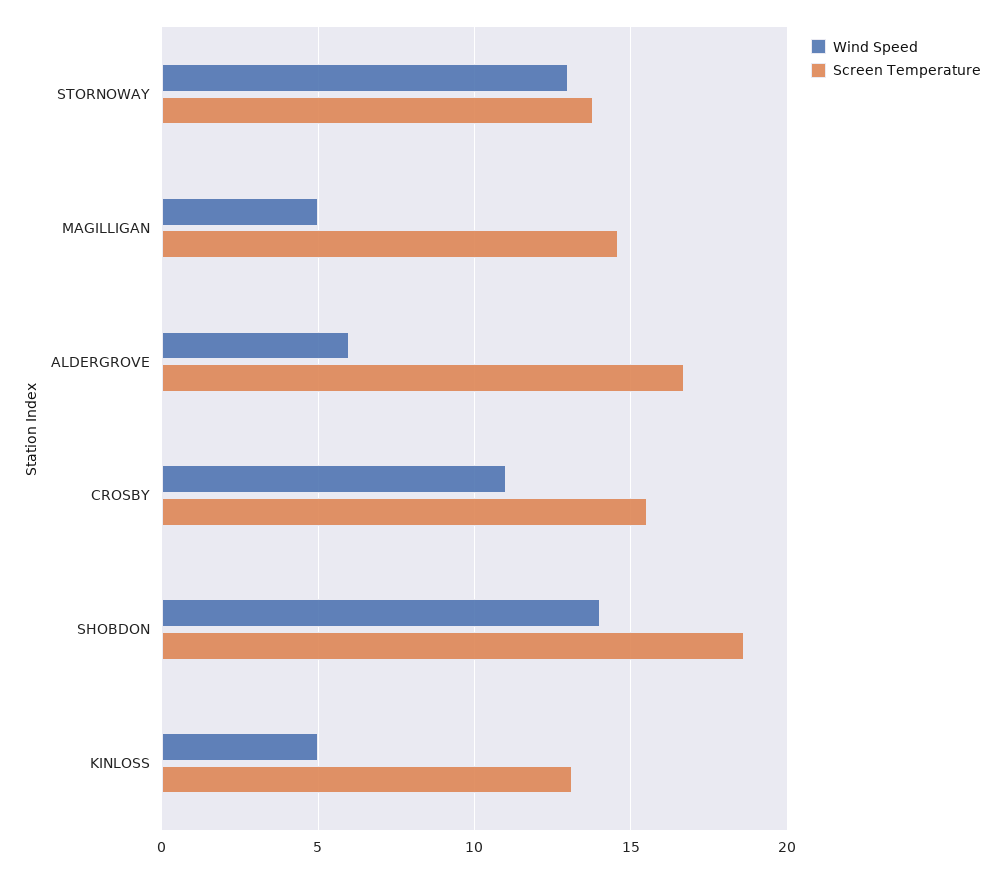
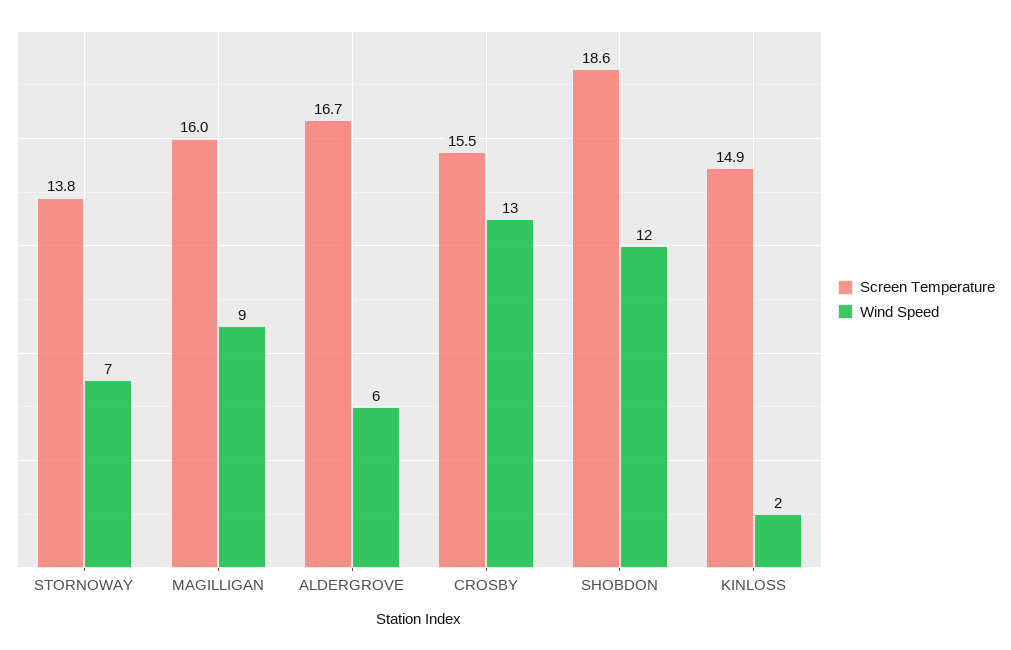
  {
    "Wind Speed": {
-     "STORNOWAY": 13,
+     "STORNOWAY": 7,
-     "MAGILLIGAN": 5,
+     "MAGILLIGAN": 9,
      "ALDERGROVE": 6,
-     "CROSBY": 11,
+     "CROSBY": 13,
-     "SHOBDON": 14,
+     "SHOBDON": 12,
-     "KINLOSS": 5
+     "KINLOSS": 2
    },
    "Screen Temperature": {
      "STORNOWAY": 13.8,
-     "MAGILLIGAN": 14.5,
+     "MAGILLIGAN": 16,
      "ALDERGROVE": 16.7,
      "CROSBY": 15.5,
      "SHOBDON": 18.6,
-     "KINLOSS": 13
+     "KINLOSS": 14.9
    }
  }

